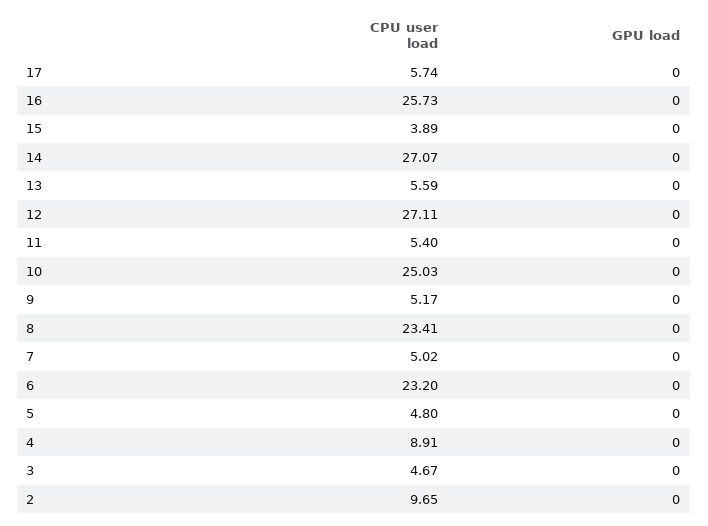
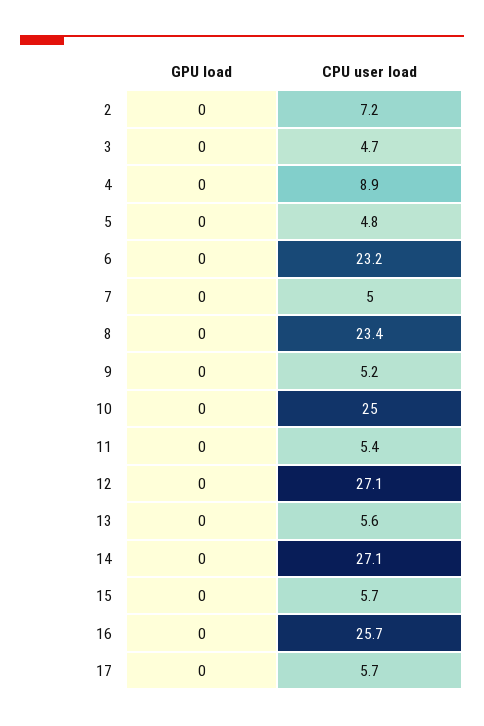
  {
    "CPU user load": {
      "17": 5.74,
      "16": 25.73,
-     "15": 3.89,
+     "15": 5.7,
      "14": 27.07,
      "13": 5.59,
      "12": 27.11,
      "11": 5.4,
      "10": 25.03,
      "9": 5.17,
      "8": 23.41,
      "7": 5.02,
      "6": 23.2,
      "5": 4.8,
      "4": 8.91,
      "3": 4.67,
-     "2": 9.65
+     "2": 7.2
    },
    "GPU load": {
      "17": 0,
      "16": 0,
      "15": 0,
      "14": 0,
      "13": 0,
      "12": 0,
      "11": 0,
      "10": 0,
      "9": 0,
      "8": 0,
      "7": 0,
      "6": 0,
      "5": 0,
      "4": 0,
      "3": 0,
      "2": 0
    }
  }

